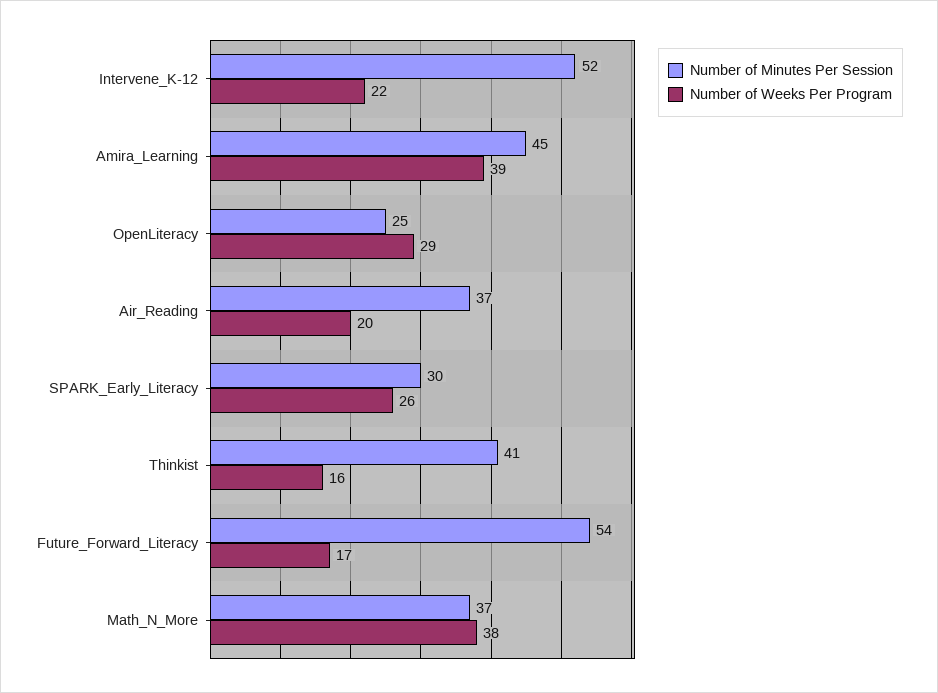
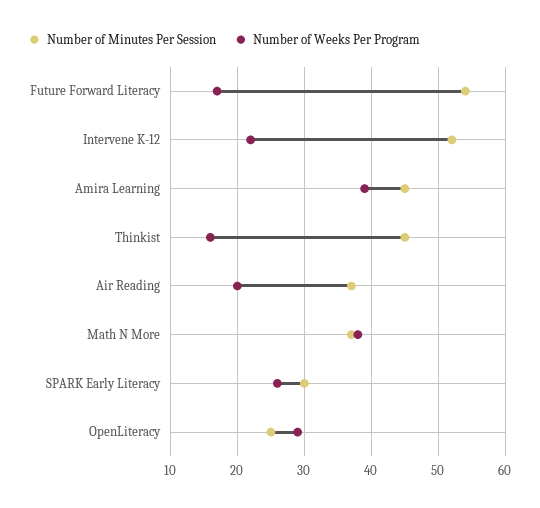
  {
    "Number of Minutes Per Session": {
      "Intervene_K-12": 52,
      "Amira_Learning": 45,
      "OpenLiteracy": 25,
      "Air_Reading": 37,
      "SPARK_Early_Literacy": 30,
-     "Thinkist": 41,
+     "Thinkist": 45,
      "Future_Forward_Literacy": 54,
      "Math_N_More": 37
    },
    "Number of Weeks Per Program": {
      "Intervene_K-12": 22,
      "Amira_Learning": 39,
      "OpenLiteracy": 29,
      "Air_Reading": 20,
      "SPARK_Early_Literacy": 26,
      "Thinkist": 16,
      "Future_Forward_Literacy": 17,
      "Math_N_More": 38
    }
  }

